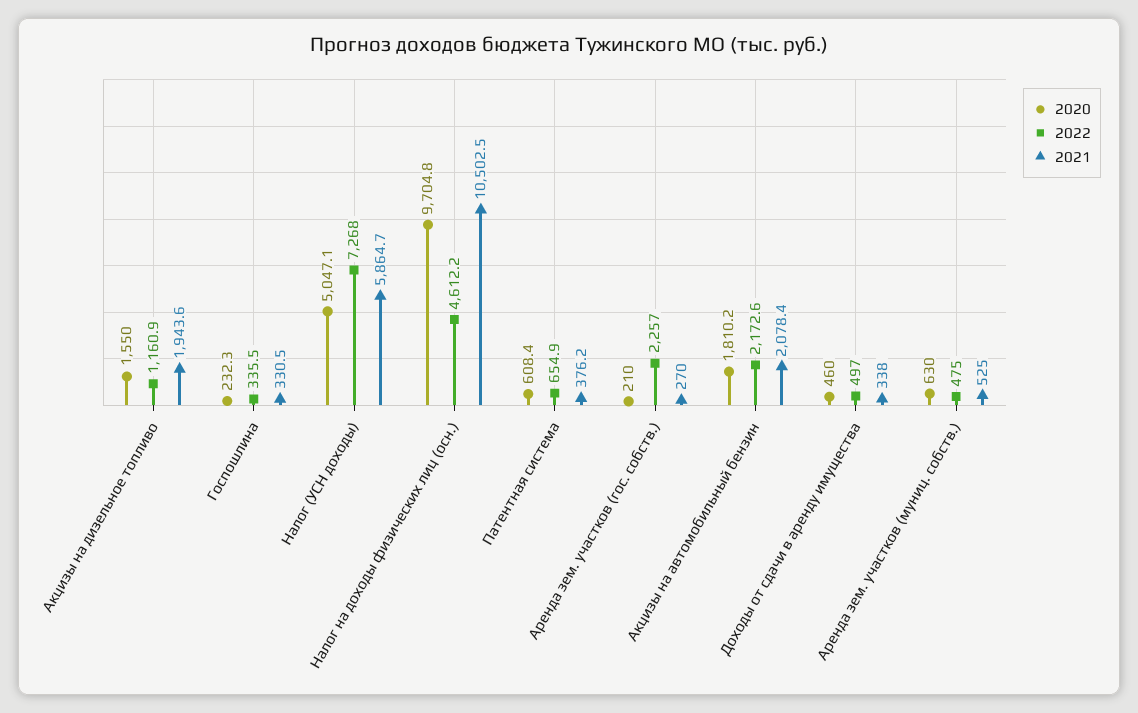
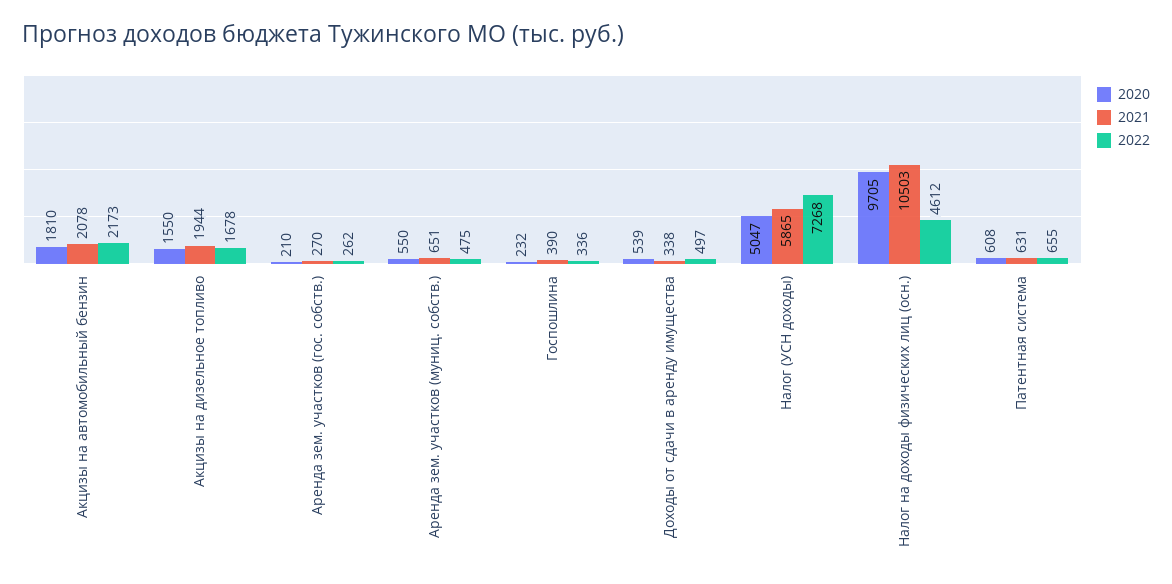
  {
    "2020": {
      "Акцизы на дизельное топливо": 1550,
      "Госпошлина": 232.3,
      "Налог (УСН доходы)": 5047.1,
      "Налог на доходы физических лиц (осн.)": 9704.8,
      "Патентная система": 608.4,
      "Аренда зем. участков (гос. собств.)": 210,
      "Акцизы на автомобильный бензин": 1810.2,
-     "Доходы от сдачи в аренду имущества": 460,
+     "Доходы от сдачи в аренду имущества": 539,
-     "Аренда зем. участков (муниц. собств.)": 630
+     "Аренда зем. участков (муниц. собств.)": 550
    },
    "2022": {
-     "Акцизы на дизельное топливо": 1160.9,
+     "Акцизы на дизельное топливо": 1678,
      "Госпошлина": 335.5,
      "Налог (УСН доходы)": 7268,
      "Налог на доходы физических лиц (осн.)": 4612.2,
      "Патентная система": 654.9,
-     "Аренда зем. участков (гос. собств.)": 2257,
+     "Аренда зем. участков (гос. собств.)": 262,
      "Акцизы на автомобильный бензин": 2172.6,
      "Доходы от сдачи в аренду имущества": 497,
      "Аренда зем. участков (муниц. собств.)": 475
    },
    "2021": {
      "Акцизы на дизельное топливо": 1943.6,
-     "Госпошлина": 330.5,
+     "Госпошлина": 390,
      "Налог (УСН доходы)": 5864.7,
      "Налог на доходы физических лиц (осн.)": 10502.5,
-     "Патентная система": 376.2,
+     "Патентная система": 631,
      "Аренда зем. участков (гос. собств.)": 270,
      "Акцизы на автомобильный бензин": 2078.4,
      "Доходы от сдачи в аренду имущества": 338,
-     "Аренда зем. участков (муниц. собств.)": 525
+     "Аренда зем. участков (муниц. собств.)": 651
    }
  }

